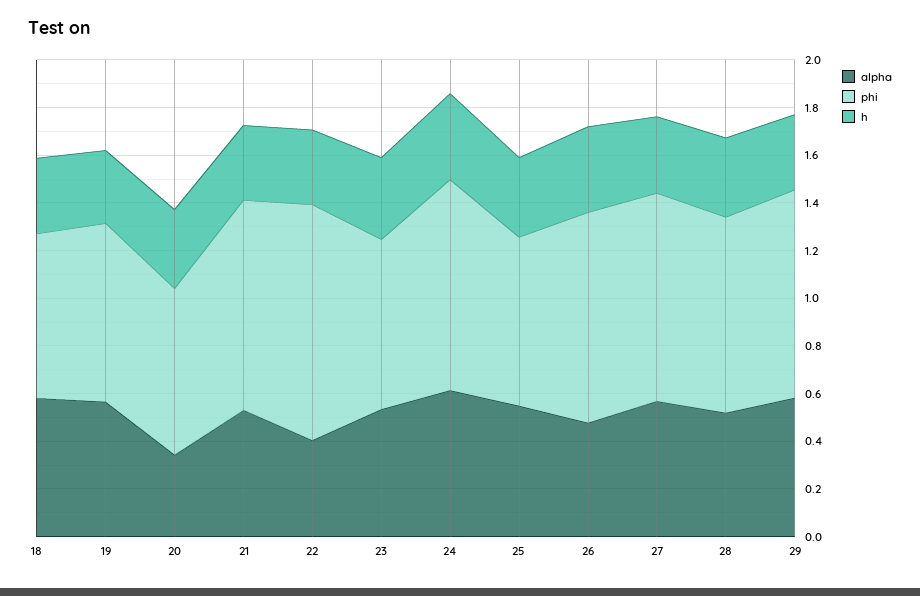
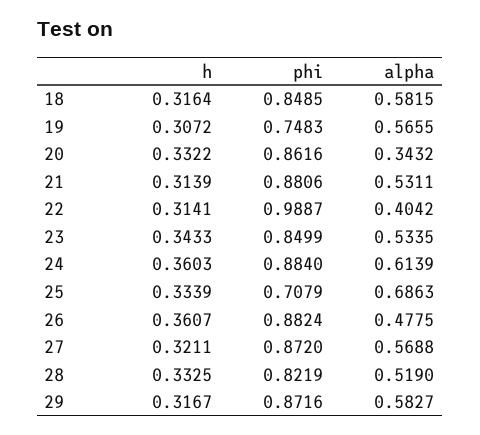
  {
    "alpha": {
      "18": 0.5815,
      "19": 0.5655,
      "20": 0.3432,
      "21": 0.5311,
      "22": 0.4042,
      "23": 0.5335,
      "24": 0.6139,
-     "25": 0.55,
+     "25": 0.6863,
      "26": 0.4775,
      "27": 0.5688,
      "28": 0.519,
      "29": 0.5827
    },
    "phi": {
-     "18": 0.7,
+     "18": 0.8485,
      "19": 0.7483,
-     "20": 0.7,
+     "20": 0.8616,
      "21": 0.8806,
      "22": 0.9887,
-     "23": 0.7,
+     "23": 0.8499,
      "24": 0.884,
      "25": 0.7079,
      "26": 0.8824,
      "27": 0.872,
      "28": 0.8219,
      "29": 0.8716
    },
    "h": {
      "18": 0.3164,
      "19": 0.3072,
      "20": 0.3322,
      "21": 0.3139,
      "22": 0.3141,
      "23": 0.3433,
      "24": 0.3603,
      "25": 0.3339,
      "26": 0.3607,
      "27": 0.3211,
      "28": 0.3325,
      "29": 0.3167
    }
  }

